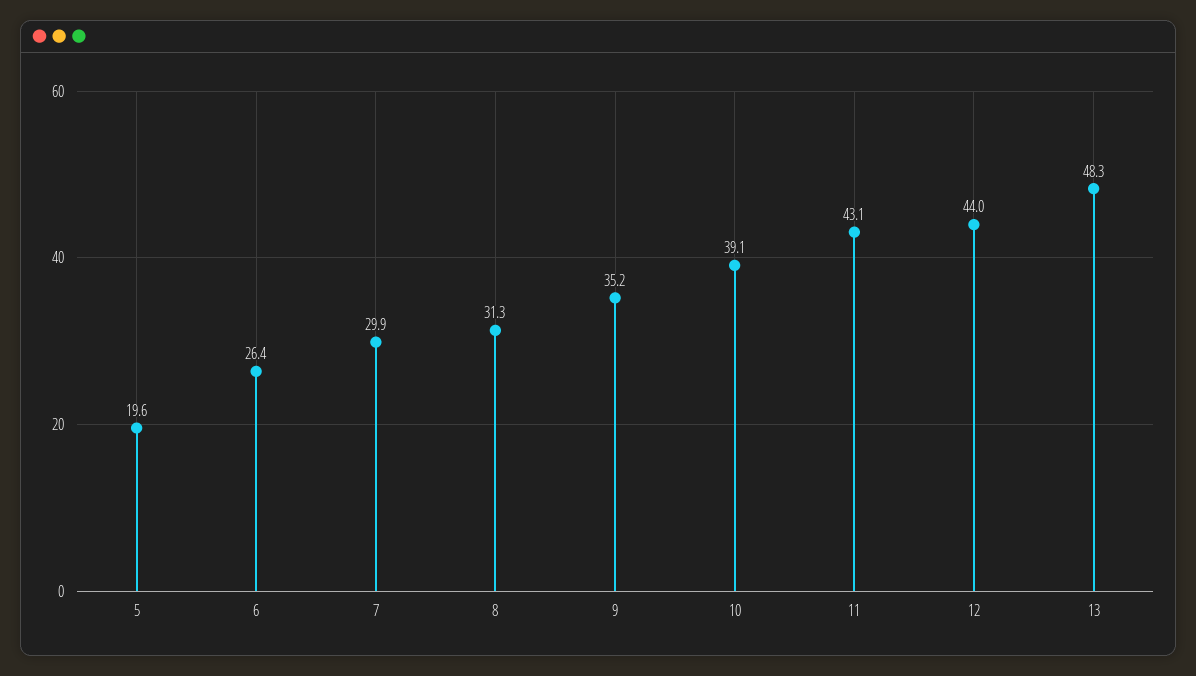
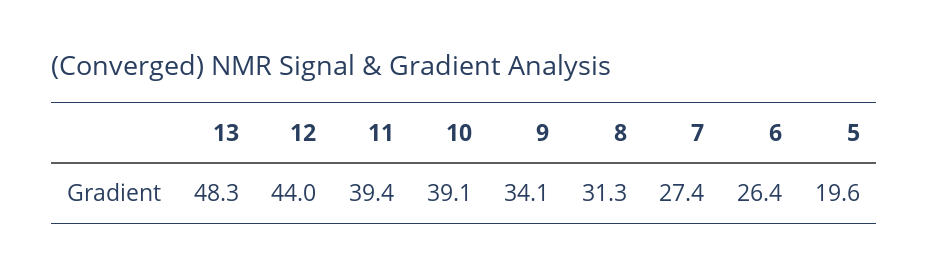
  {
    "5": 19.6,
    "6": 26.4,
-   "7": 29.9,
+   "7": 27.4,
    "8": 31.3,
-   "9": 35.2,
+   "9": 34.1,
    "10": 39.1,
-   "11": 43.1,
+   "11": 39.4,
    "12": 44,
    "13": 48.3
  }

